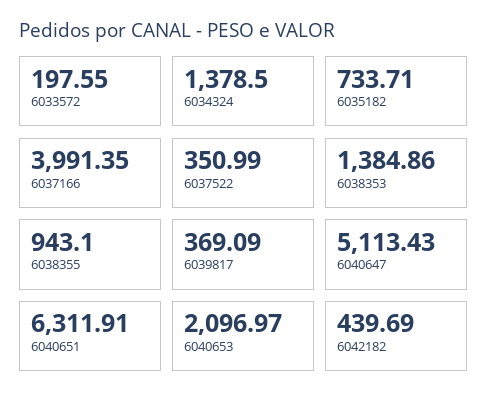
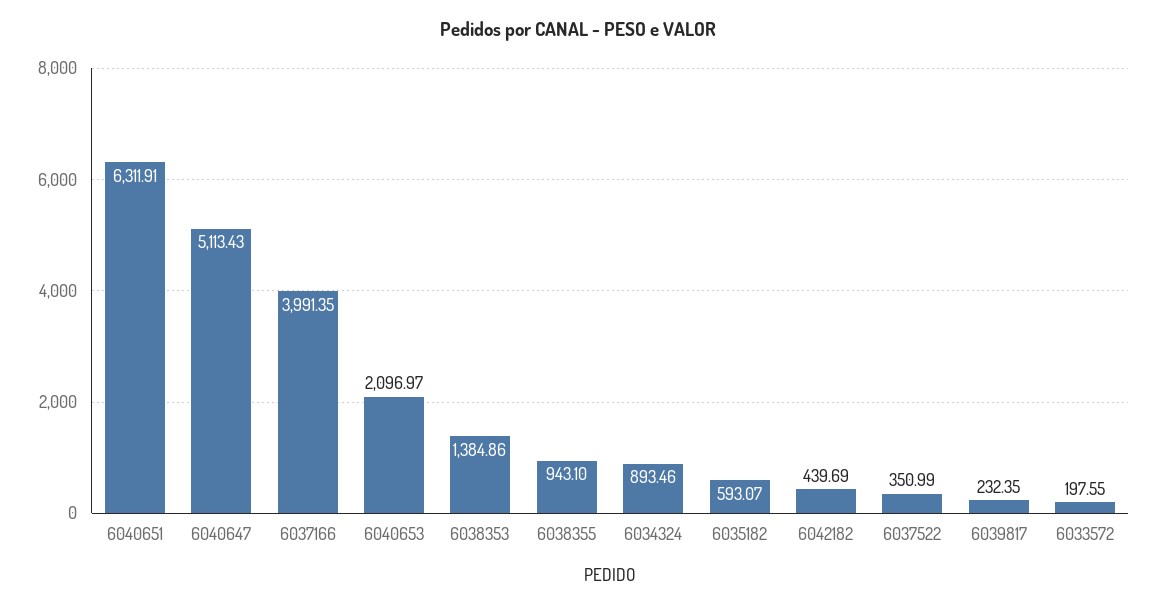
  {
    "6033572": 197.55,
-   "6034324": 1378.5,
+   "6034324": 893.46,
-   "6035182": 733.71,
+   "6035182": 593.07,
    "6037166": 3991.35,
    "6037522": 350.99,
    "6038353": 1384.86,
    "6038355": 943.1,
-   "6039817": 369.09,
+   "6039817": 232.35,
    "6040647": 5113.43,
    "6040651": 6311.91,
    "6040653": 2096.97,
    "6042182": 439.69
  }

